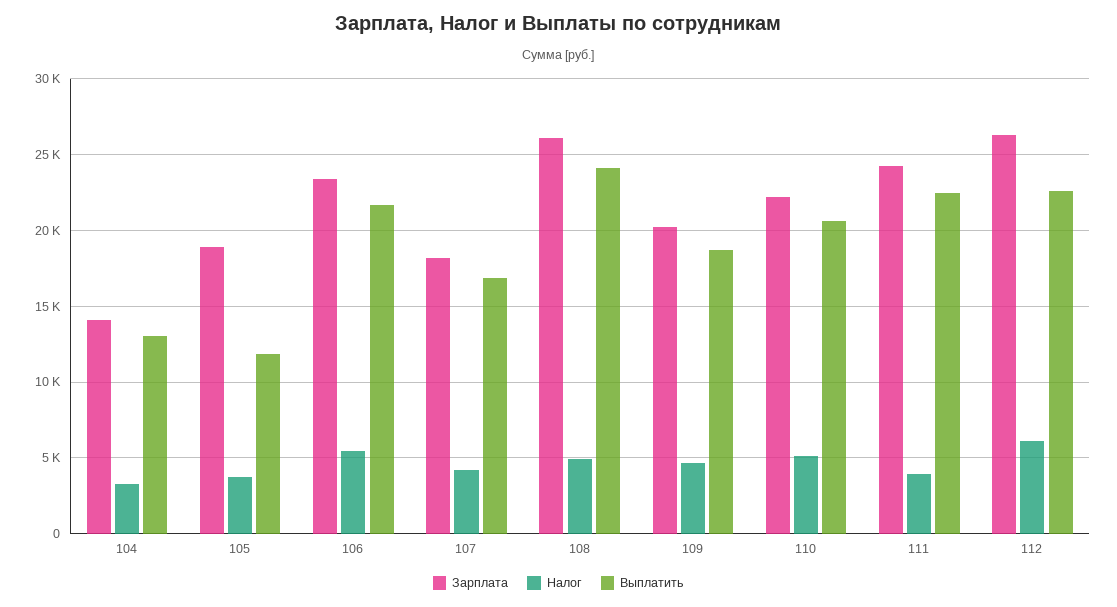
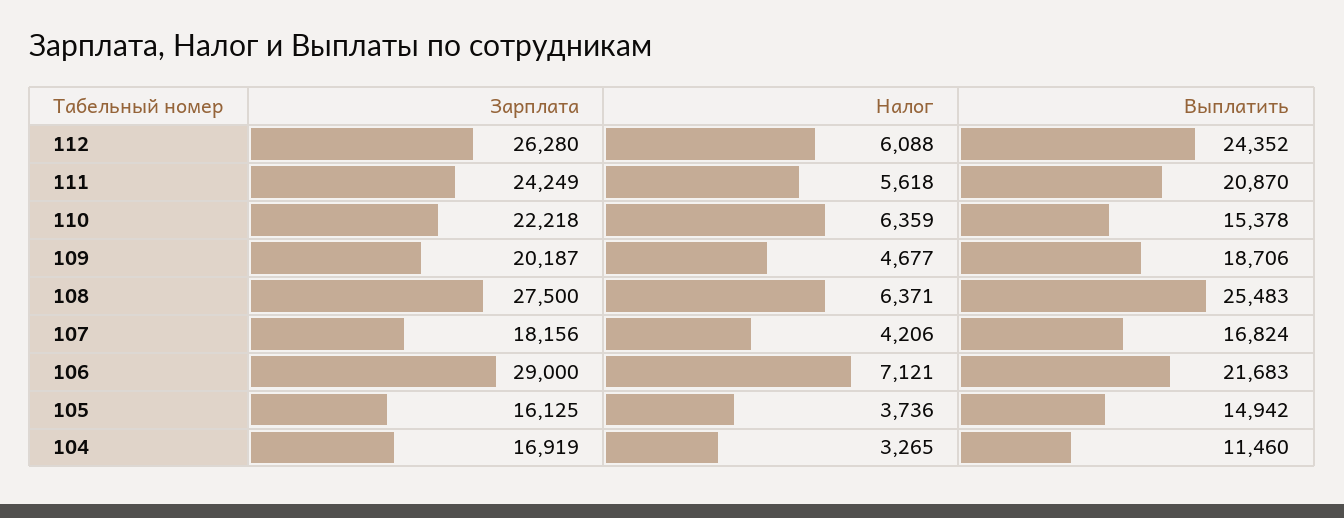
  {
    "Зарплата": {
-     "104": 14000,
+     "104": 16919,
-     "105": 19000,
+     "105": 16125,
-     "106": 23500,
+     "106": 29000,
      "107": 18156,
-     "108": 26000,
+     "108": 27500,
      "109": 20187,
      "110": 22218,
      "111": 24249,
      "112": 26280
    },
    "Налог": {
      "104": 3265,
      "105": 3736,
-     "106": 5500,
+     "106": 7121,
      "107": 4206,
-     "108": 5000,
+     "108": 6371,
      "109": 4677,
-     "110": 5000,
+     "110": 6359,
-     "111": 4000,
+     "111": 5618,
      "112": 6088
    },
    "Выплатить": {
-     "104": 13000,
+     "104": 11460,
-     "105": 12000,
+     "105": 14942,
      "106": 21683,
      "107": 16824,
-     "108": 24000,
+     "108": 25483,
      "109": 18706,
-     "110": 20500,
+     "110": 15378,
-     "111": 22500,
+     "111": 20870,
-     "112": 22500
+     "112": 24352
    }
  }

